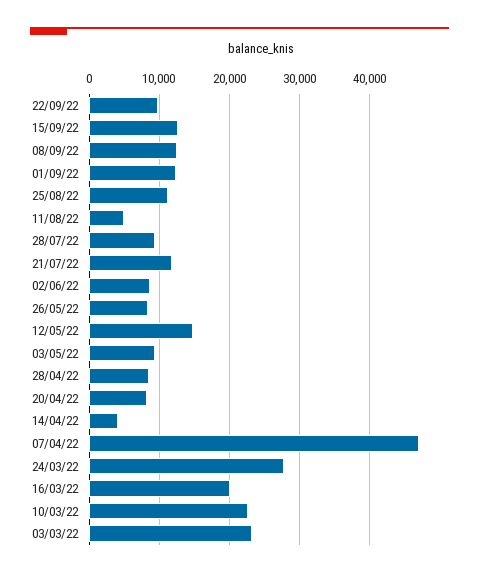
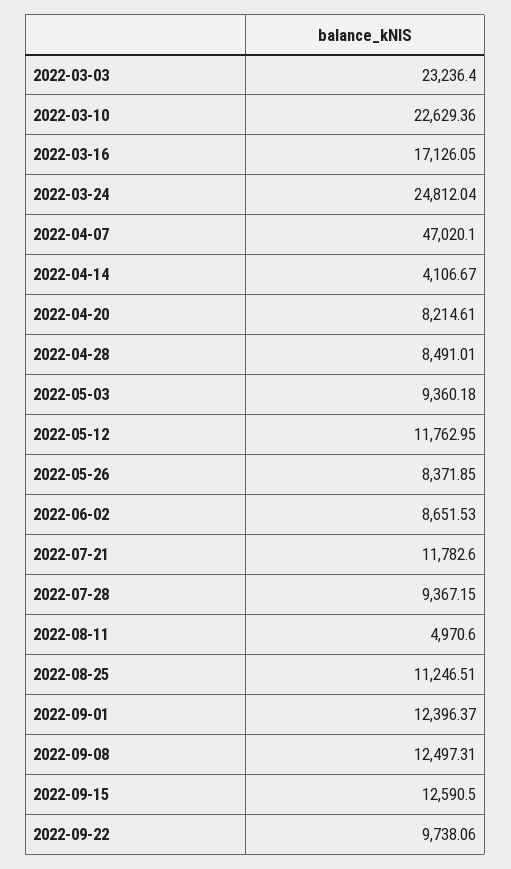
  {
    "22/09/22": 9738.06,
    "15/09/22": 12590.5,
    "08/09/22": 12497.31,
    "01/09/22": 12396.37,
    "25/08/22": 11246.51,
    "11/08/22": 4970.6,
    "28/07/22": 9367.15,
    "21/07/22": 11782.6,
    "02/06/22": 8651.53,
    "26/05/22": 8371.85,
-   "12/05/22": 15000,
+   "12/05/22": 11762.95,
    "03/05/22": 9360.18,
    "28/04/22": 8491.01,
    "20/04/22": 8214.61,
    "14/04/22": 4106.67,
    "07/04/22": 47020.1,
-   "24/03/22": 28000,
+   "24/03/22": 24812.04,
-   "16/03/22": 20000,
+   "16/03/22": 17126.05,
    "10/03/22": 22629.36,
    "03/03/22": 23236.4
  }

